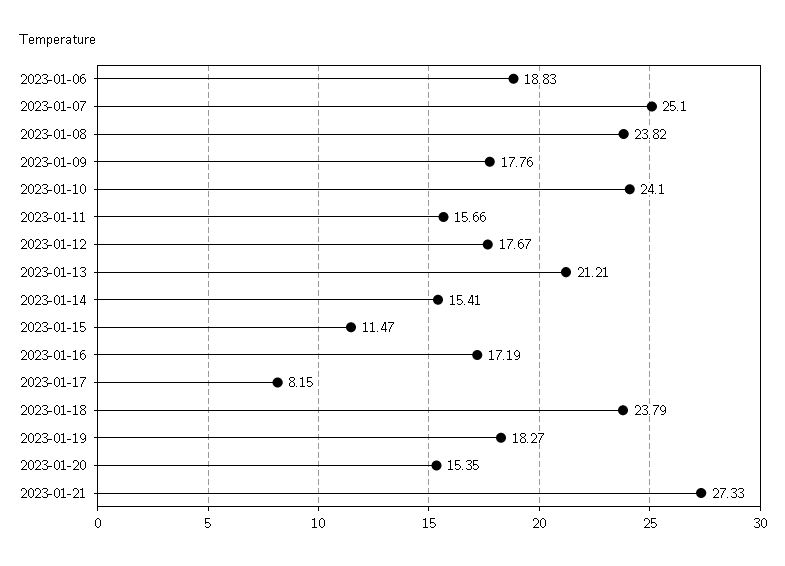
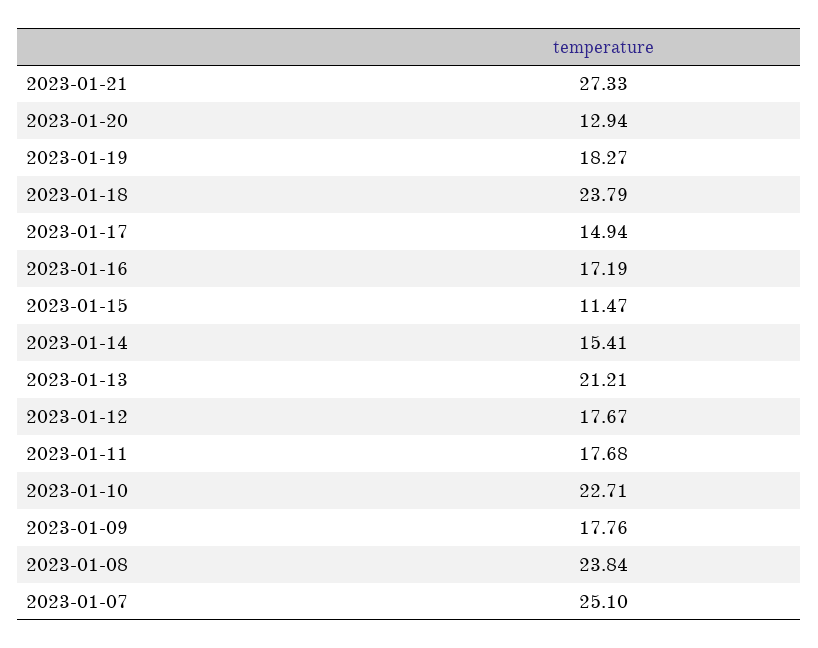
  {
-   "2023-01-06": 18.83,
    "2023-01-07": 25.1,
-   "2023-01-08": 23.82,
+   "2023-01-08": 23.84,
    "2023-01-09": 17.76,
-   "2023-01-10": 24.1,
+   "2023-01-10": 22.71,
-   "2023-01-11": 15.66,
+   "2023-01-11": 17.68,
    "2023-01-12": 17.67,
    "2023-01-13": 21.21,
    "2023-01-14": 15.41,
    "2023-01-15": 11.47,
    "2023-01-16": 17.19,
-   "2023-01-17": 8.15,
+   "2023-01-17": 14.94,
    "2023-01-18": 23.79,
    "2023-01-19": 18.27,
-   "2023-01-20": 15.35,
+   "2023-01-20": 12.94,
    "2023-01-21": 27.33
  }

